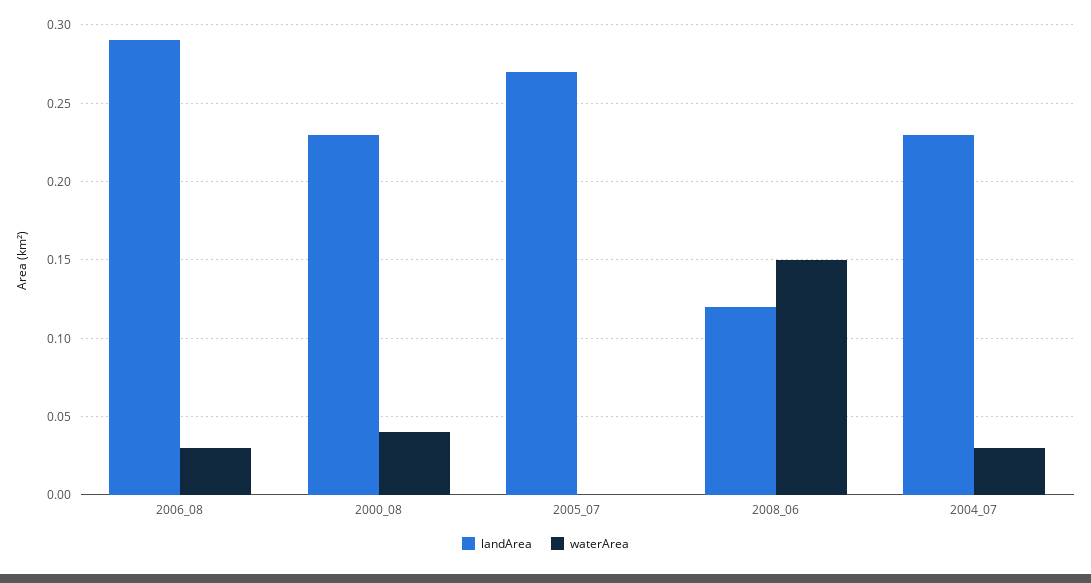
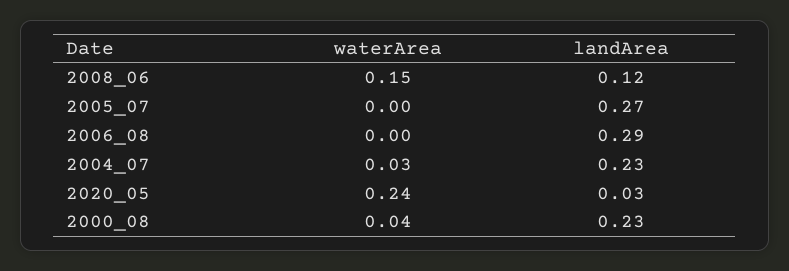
  {
    "landArea": {
      "2006_08": 0.29,
      "2000_08": 0.23,
      "2005_07": 0.27,
      "2008_06": 0.12,
-     "2004_07": 0.23
+     "2004_07": 0.23,
+     "2020_05": 0.03
    },
    "waterArea": {
-     "2006_08": 0.03,
+     "2006_08": 0,
      "2000_08": 0.04,
      "2005_07": 0,
      "2008_06": 0.15,
-     "2004_07": 0.03
+     "2004_07": 0.03,
+     "2020_05": 0.24
    }
  }

